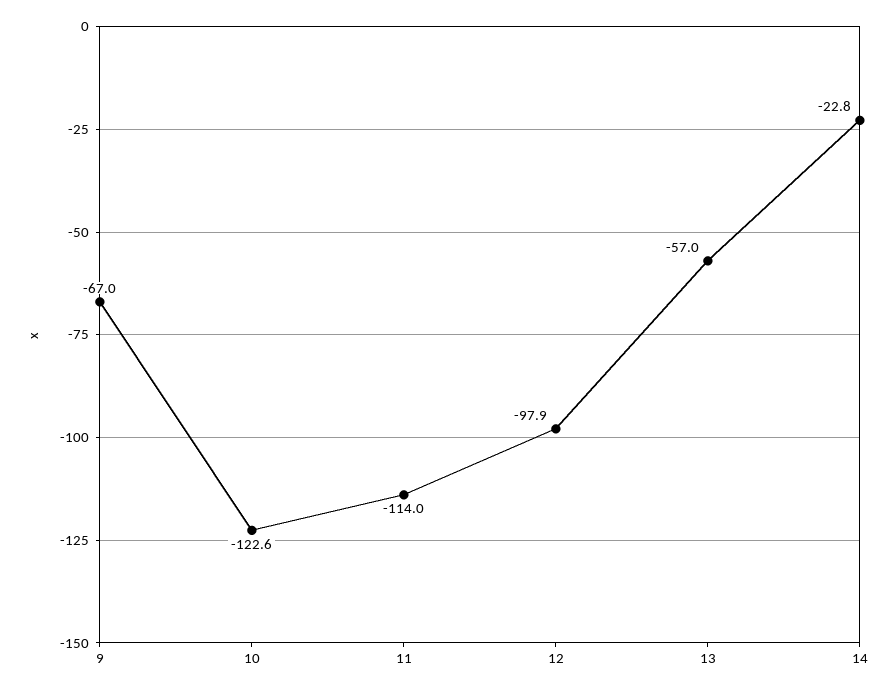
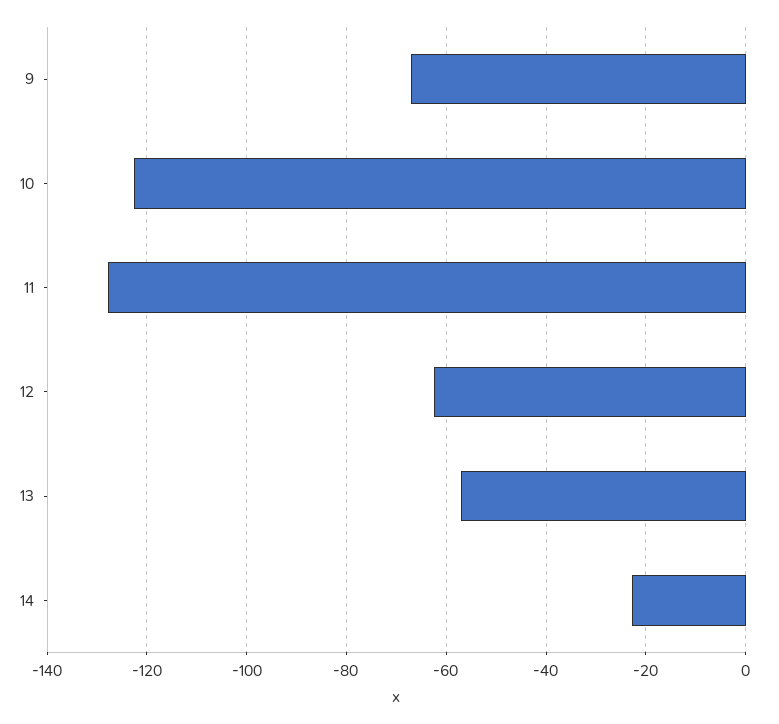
  {
    "9": -67,
    "10": -122.6,
-   "11": -114,
+   "11": -128,
-   "12": -97.9,
+   "12": -62,
    "13": -57,
    "14": -22.8
  }

